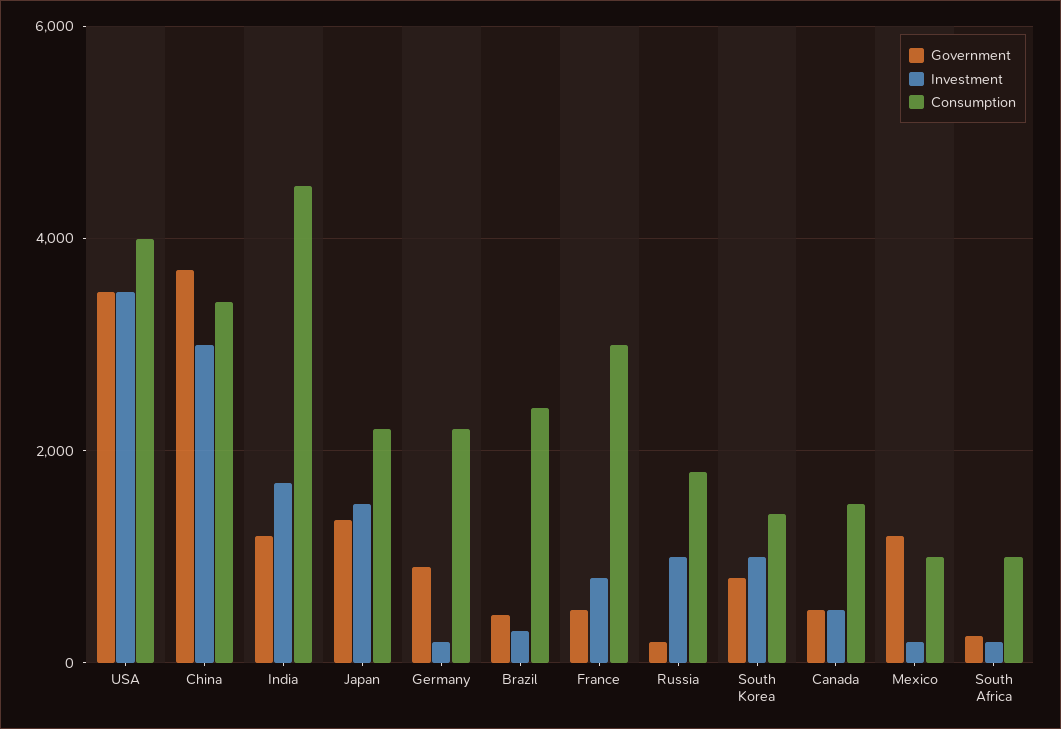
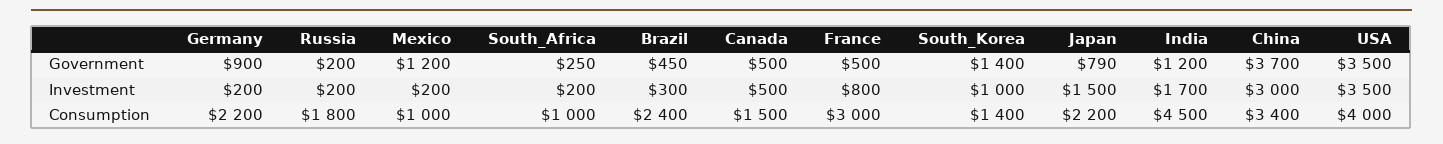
  {
    "Government": {
      "USA": 3500,
      "China": 3700,
      "India": 1200,
-     "Japan": 1400,
+     "Japan": 790,
      "Germany": 900,
      "Brazil": 450,
      "France": 500,
      "Russia": 200,
-     "South Korea": 800,
+     "South Korea": 1400,
      "Canada": 500,
      "Mexico": 1200,
      "South Africa": 250
    },
    "Investment": {
      "USA": 3500,
      "China": 3000,
      "India": 1700,
      "Japan": 1500,
      "Germany": 200,
      "Brazil": 300,
      "France": 800,
-     "Russia": 1000,
+     "Russia": 200,
      "South Korea": 1000,
      "Canada": 500,
      "Mexico": 200,
      "South Africa": 200
    },
    "Consumption": {
      "USA": 4000,
      "China": 3400,
      "India": 4500,
      "Japan": 2200,
      "Germany": 2200,
      "Brazil": 2400,
      "France": 3000,
      "Russia": 1800,
      "South Korea": 1400,
      "Canada": 1500,
      "Mexico": 1000,
      "South Africa": 1000
    }
  }

